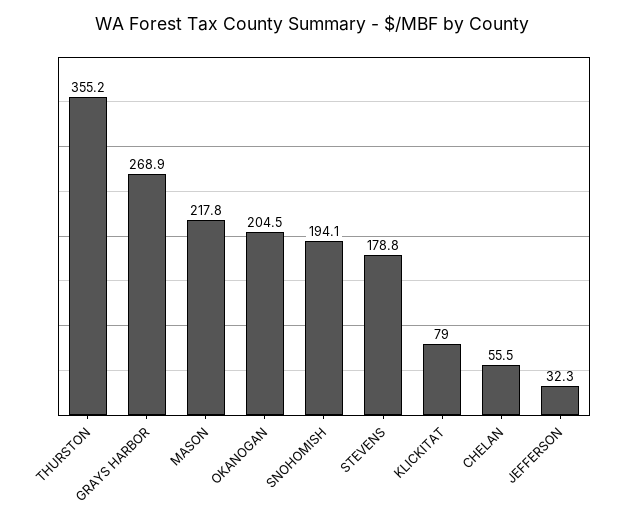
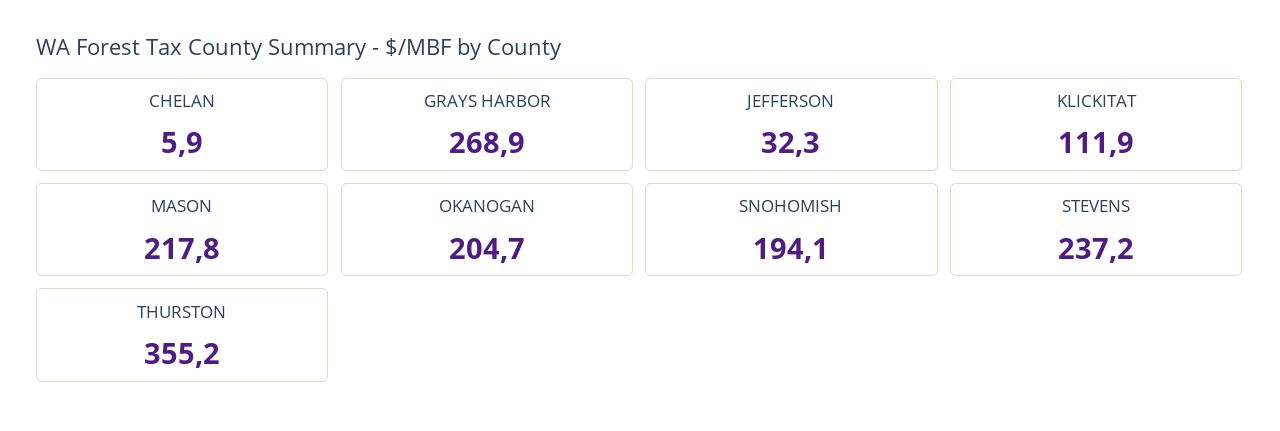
  {
    "THURSTON": 355.2,
    "GRAYS HARBOR": 268.9,
    "MASON": 217.8,
-   "OKANOGAN": 204.5,
+   "OKANOGAN": 204.7,
    "SNOHOMISH": 194.1,
-   "STEVENS": 178.8,
+   "STEVENS": 237.2,
-   "KLICKITAT": 79,
+   "KLICKITAT": 111.9,
-   "CHELAN": 55.5,
+   "CHELAN": 5.9,
    "JEFFERSON": 32.3
  }

